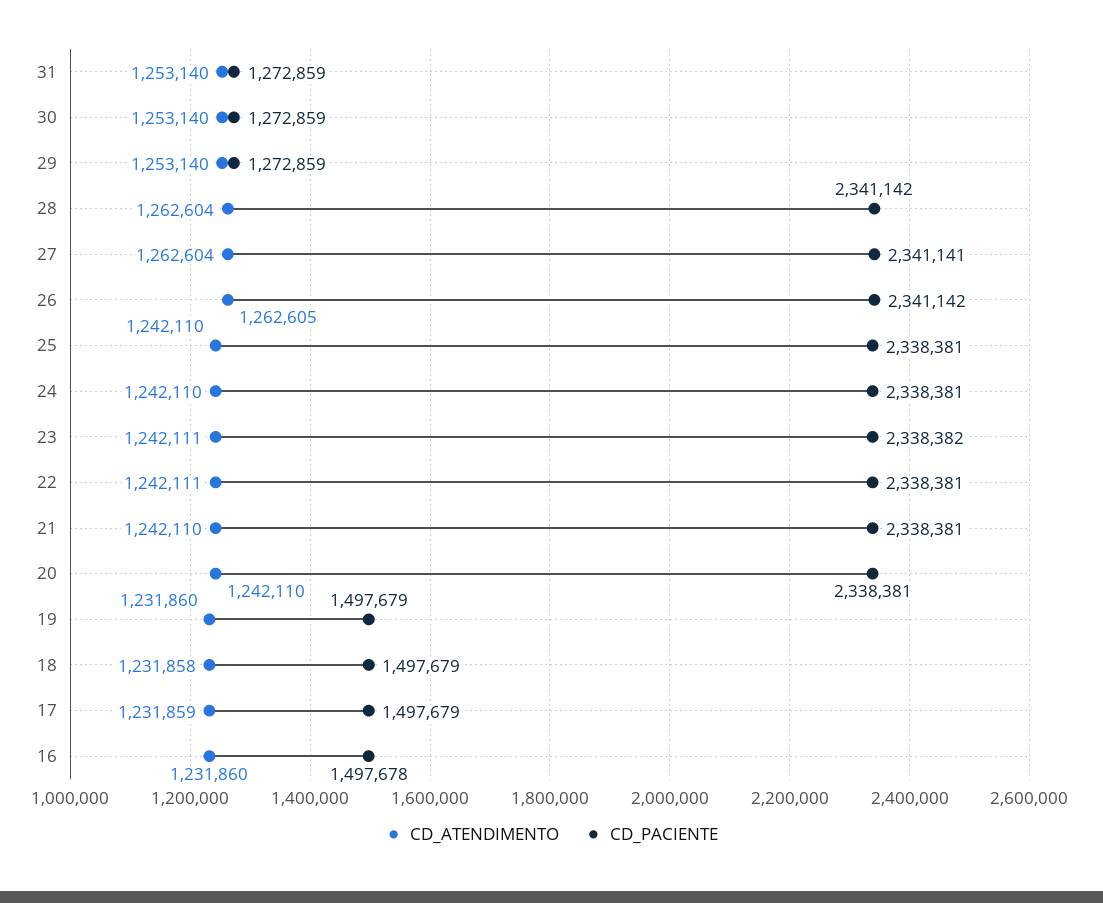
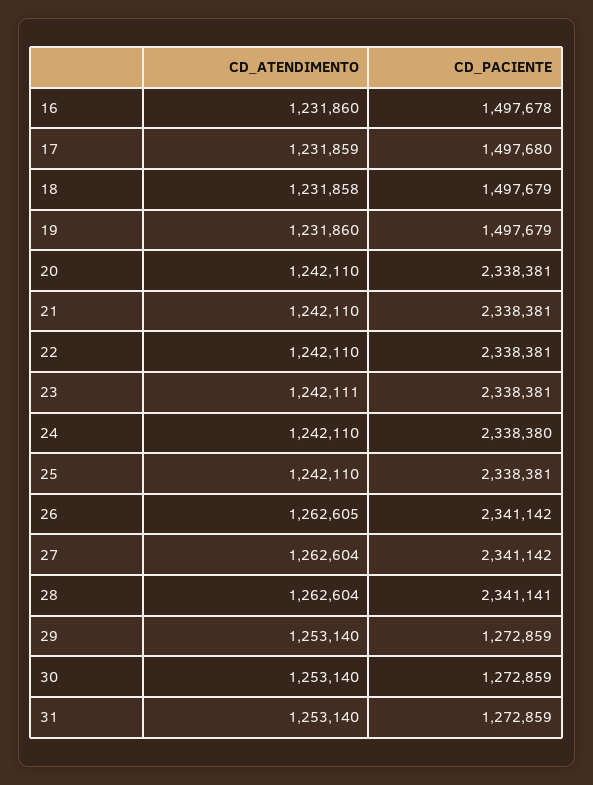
  {
    "CD_ATENDIMENTO": {
      "31": 1253140,
      "30": 1253140,
      "29": 1253140,
      "28": 1262604,
      "27": 1262604,
      "26": 1262605,
      "25": 1242110,
      "24": 1242110,
      "23": 1242111,
-     "22": 1242111,
+     "22": 1242110,
      "21": 1242110,
      "20": 1242110,
      "19": 1231860,
      "18": 1231858,
      "17": 1231859,
      "16": 1231860
    },
    "CD_PACIENTE": {
      "31": 1272859,
      "30": 1272859,
      "29": 1272859,
-     "28": 2341142,
+     "28": 2341141,
-     "27": 2341141,
+     "27": 2341142,
      "26": 2341142,
      "25": 2338381,
-     "24": 2338381,
+     "24": 2338380,
-     "23": 2338382,
+     "23": 2338381,
      "22": 2338381,
      "21": 2338381,
      "20": 2338381,
      "19": 1497679,
      "18": 1497679,
-     "17": 1497679,
+     "17": 1497680,
      "16": 1497678
    }
  }

